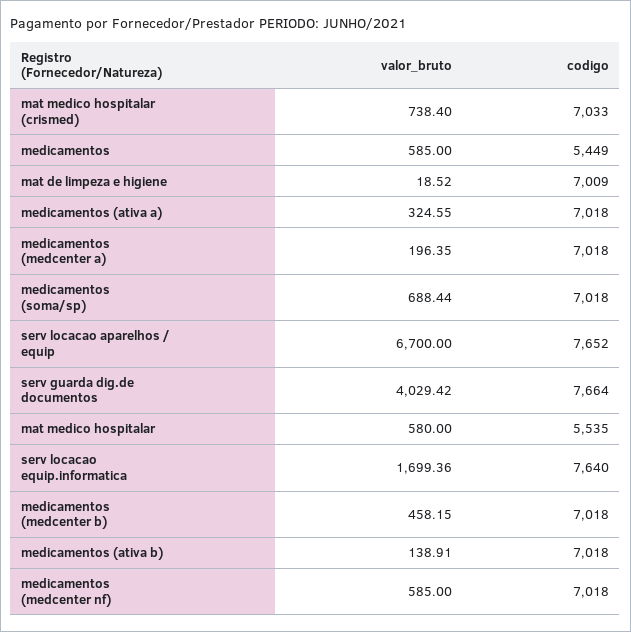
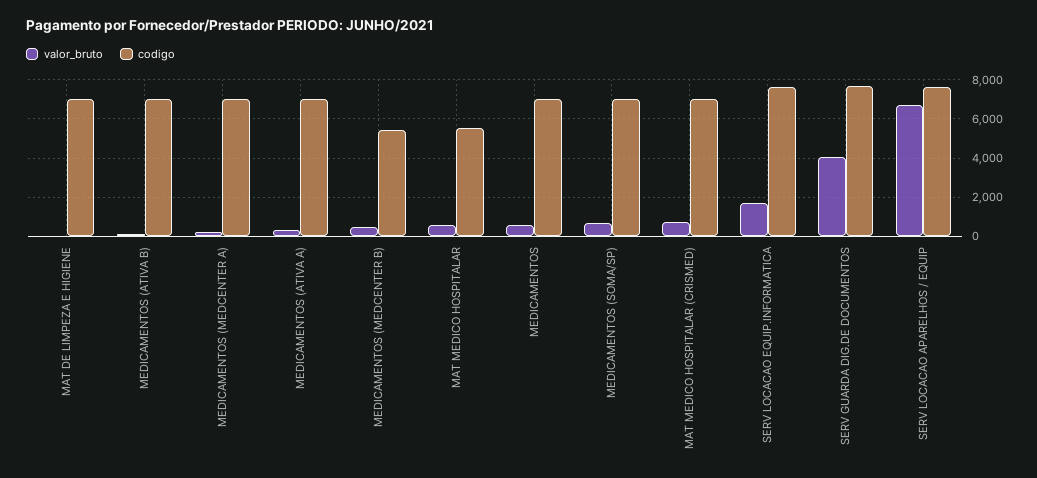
  {
    "valor_bruto": {
      "mat medico hospitalar (crismed)": 738.4,
      "medicamentos": 585,
      "mat de limpeza e higiene": 18.52,
      "medicamentos (ativa a)": 324.55,
      "medicamentos (medcenter a)": 196.35,
      "medicamentos (soma/sp)": 688.44,
      "serv locacao aparelhos / equip": 6700,
      "serv guarda dig.de documentos": 4029.42,
      "mat medico hospitalar": 580,
      "serv locacao equip.informatica": 1699.36,
      "medicamentos (medcenter b)": 458.15,
-     "medicamentos (ativa b)": 138.91,
+     "medicamentos (ativa b)": 138.91
-     "medicamentos (medcenter nf)": 585
    },
    "codigo": {
      "mat medico hospitalar (crismed)": 7033,
-     "medicamentos": 5449,
+     "medicamentos": 7000,
      "mat de limpeza e higiene": 7009,
      "medicamentos (ativa a)": 7018,
      "medicamentos (medcenter a)": 7018,
      "medicamentos (soma/sp)": 7018,
      "serv locacao aparelhos / equip": 7652,
      "serv guarda dig.de documentos": 7664,
      "mat medico hospitalar": 5535,
      "serv locacao equip.informatica": 7640,
-     "medicamentos (medcenter b)": 7018,
+     "medicamentos (medcenter b)": 5500,
-     "medicamentos (ativa b)": 7018,
+     "medicamentos (ativa b)": 7018
-     "medicamentos (medcenter nf)": 7018
    }
  }

